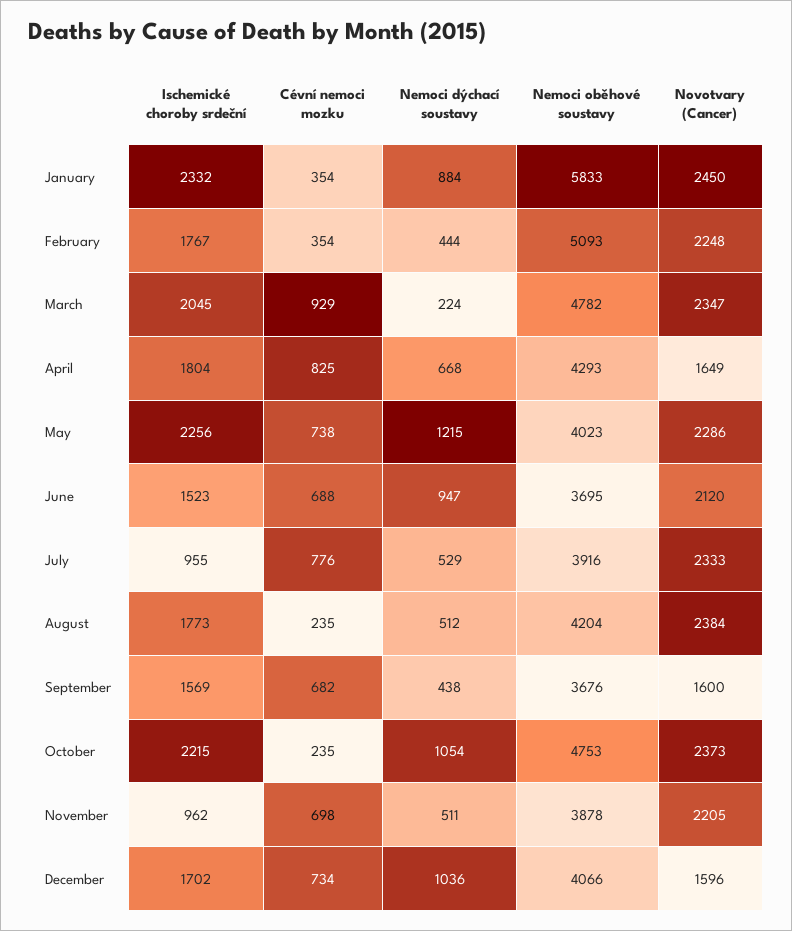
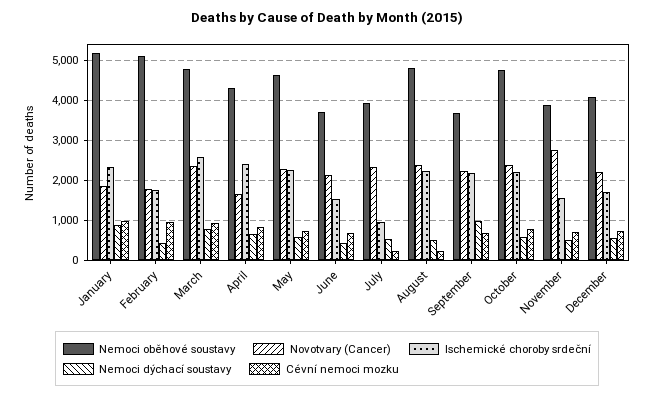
  {
    "Ischemické choroby srdeční": {
      "January": 2332,
      "February": 1767,
-     "March": 2045,
+     "March": 2600,
-     "April": 1804,
+     "April": 2400,
      "May": 2256,
      "June": 1523,
      "July": 955,
-     "August": 1773,
+     "August": 2200,
-     "September": 1569,
+     "September": 2200,
      "October": 2215,
-     "November": 962,
+     "November": 1600,
      "December": 1702
    },
    "Cévní nemoci mozku": {
-     "January": 354,
+     "January": 1000,
-     "February": 354,
+     "February": 1000,
      "March": 929,
      "April": 825,
      "May": 738,
      "June": 688,
-     "July": 776,
+     "July": 200,
      "August": 235,
      "September": 682,
-     "October": 235,
+     "October": 800,
      "November": 698,
      "December": 734
    },
    "Nemoci dýchací soustavy": {
      "January": 884,
      "February": 444,
-     "March": 224,
+     "March": 800,
      "April": 668,
-     "May": 1215,
+     "May": 600,
-     "June": 947,
+     "June": 400,
      "July": 529,
      "August": 512,
-     "September": 438,
+     "September": 1000,
-     "October": 1054,
+     "October": 600,
      "November": 511,
-     "December": 1036
+     "December": 600
    },
    "Nemoci oběhové soustavy": {
-     "January": 5833,
+     "January": 5200,
      "February": 5093,
      "March": 4782,
      "April": 4293,
-     "May": 4023,
+     "May": 4600,
      "June": 3695,
      "July": 3916,
-     "August": 4204,
+     "August": 4800,
      "September": 3676,
      "October": 4753,
      "November": 3878,
      "December": 4066
    },
    "Novotvary (Cancer)": {
-     "January": 2450,
+     "January": 1800,
-     "February": 2248,
+     "February": 1800,
      "March": 2347,
      "April": 1649,
      "May": 2286,
      "June": 2120,
      "July": 2333,
      "August": 2384,
-     "September": 1600,
+     "September": 2200,
      "October": 2373,
-     "November": 2205,
+     "November": 2800,
-     "December": 1596
+     "December": 2200
    }
  }

